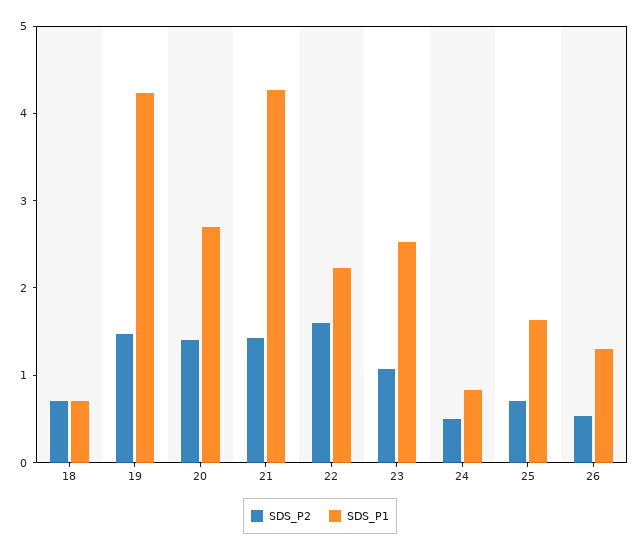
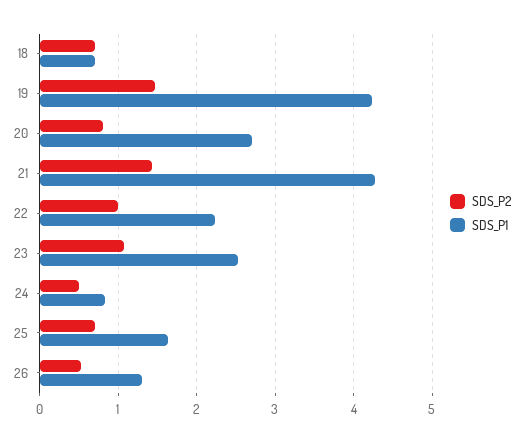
  {
    "SDS_P2": {
      "18": 0.7,
      "19": 1.5,
-     "20": 1.4,
+     "20": 0.8,
      "21": 1.4,
-     "22": 1.6,
+     "22": 1,
      "23": 1.1,
      "24": 0.5,
      "25": 0.7,
      "26": 0.5
    },
    "SDS_P1": {
      "18": 0.7,
      "19": 4.2,
      "20": 2.7,
      "21": 4.3,
      "22": 2.2,
      "23": 2.5,
      "24": 0.8,
      "25": 1.6,
      "26": 1.3
    }
  }

